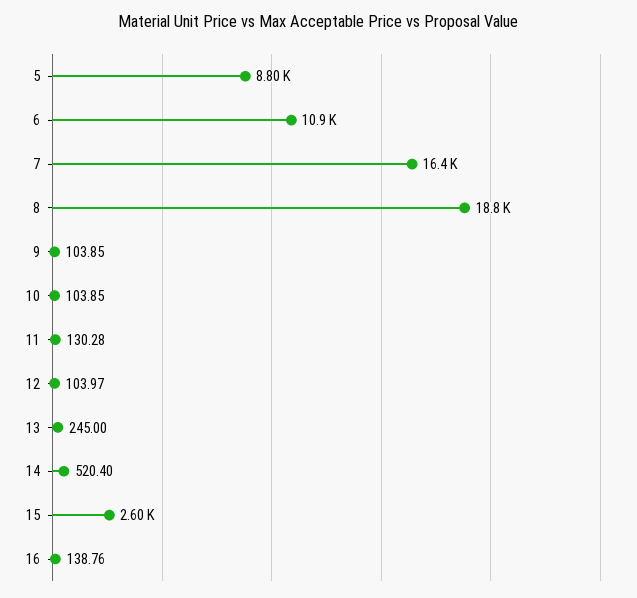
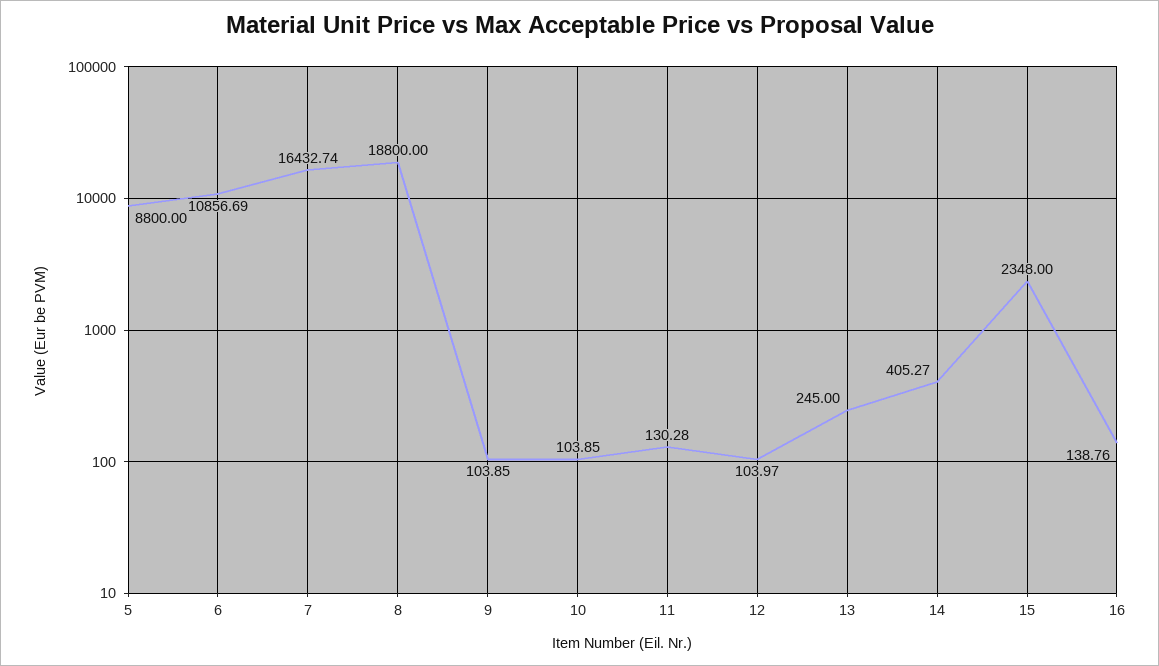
  {
    "5": 8800,
    "6": 10856.69,
    "7": 16432.74,
    "8": 18800,
    "9": 103.85,
    "10": 103.85,
    "11": 130.28,
    "12": 103.97,
    "13": 245,
-   "14": 520.4,
+   "14": 405.27,
-   "15": 2600,
+   "15": 2348,
    "16": 138.76
  }

